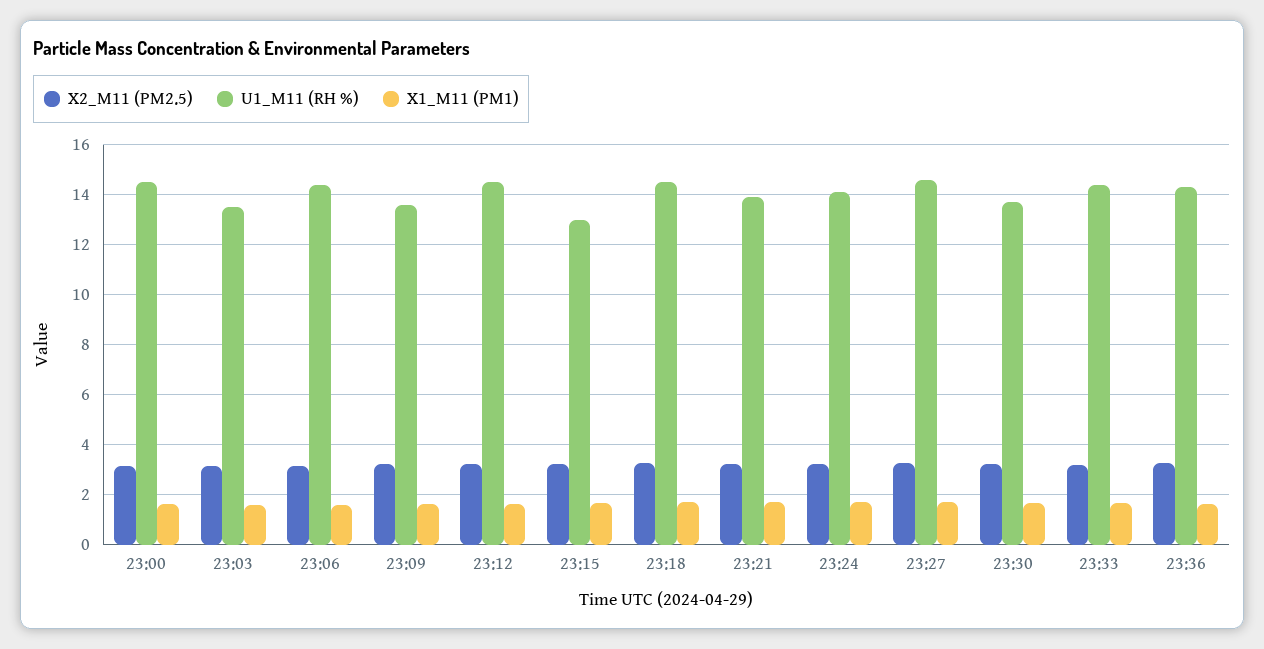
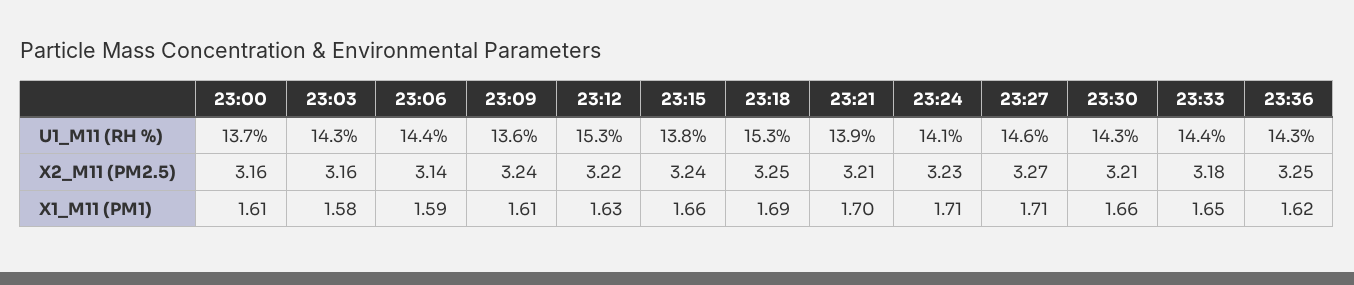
  {
    "X2_M11 (PM2.5)": {
      "23:00": 3.16,
      "23:03": 3.16,
      "23:06": 3.14,
      "23:09": 3.24,
      "23:12": 3.22,
      "23:15": 3.24,
      "23:18": 3.25,
      "23:21": 3.21,
      "23:24": 3.23,
      "23:27": 3.27,
      "23:30": 3.21,
      "23:33": 3.18,
      "23:36": 3.25
    },
    "U1_M11 (RH %)": {
-     "23:00": 14.5,
+     "23:00": 13.7,
-     "23:03": 13.5,
+     "23:03": 14.3,
      "23:06": 14.4,
      "23:09": 13.6,
-     "23:12": 14.5,
+     "23:12": 15.3,
-     "23:15": 13,
+     "23:15": 13.8,
-     "23:18": 14.5,
+     "23:18": 15.3,
      "23:21": 13.9,
      "23:24": 14.1,
      "23:27": 14.6,
-     "23:30": 13.75,
+     "23:30": 14.3,
      "23:33": 14.4,
      "23:36": 14.3
    },
    "X1_M11 (PM1)": {
      "23:00": 1.61,
      "23:03": 1.58,
      "23:06": 1.59,
      "23:09": 1.61,
      "23:12": 1.63,
      "23:15": 1.66,
      "23:18": 1.69,
      "23:21": 1.7,
      "23:24": 1.71,
      "23:27": 1.71,
      "23:30": 1.66,
      "23:33": 1.65,
      "23:36": 1.62
    }
  }

